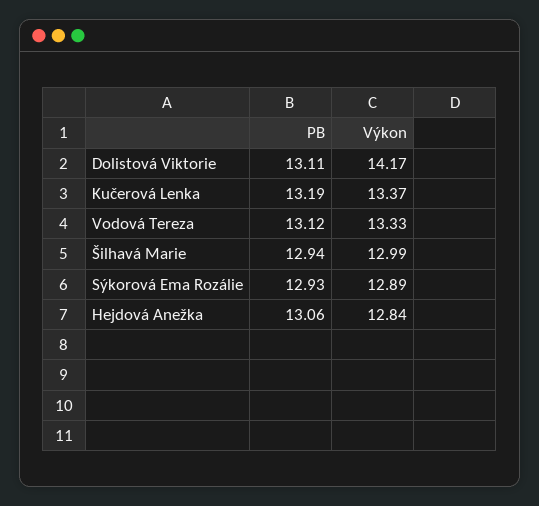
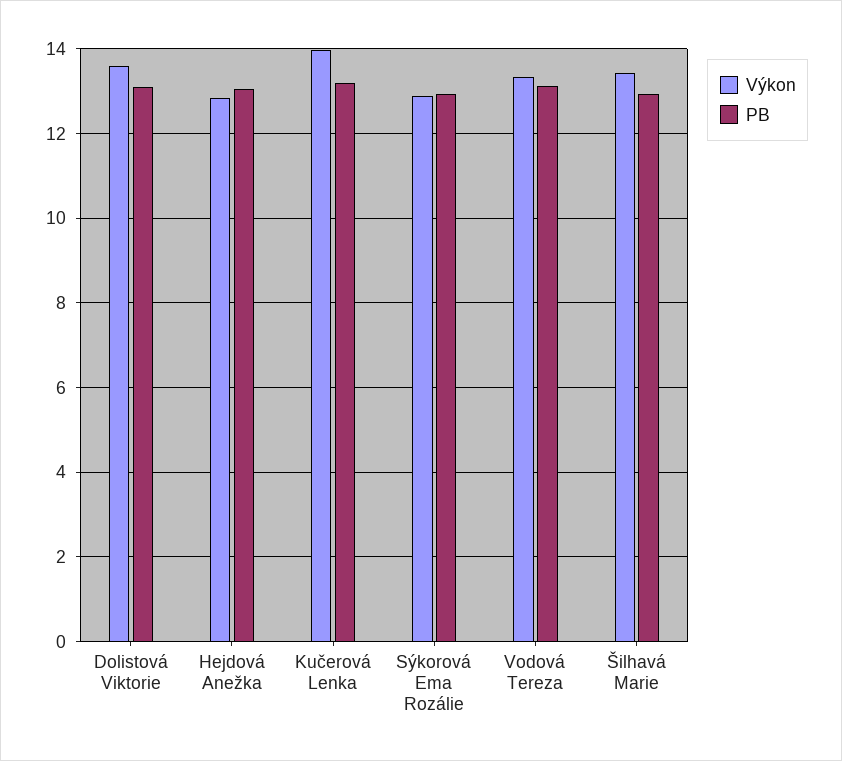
  {
    "PB": {
      "Dolistová Viktorie": 13.11,
      "Kučerová Lenka": 13.19,
      "Vodová Tereza": 13.12,
      "Šilhavá Marie": 12.94,
      "Sýkorová Ema Rozálie": 12.93,
      "Hejdová Anežka": 13.06
    },
    "Výkon": {
-     "Dolistová Viktorie": 14.17,
+     "Dolistová Viktorie": 13.6,
-     "Kučerová Lenka": 13.37,
+     "Kučerová Lenka": 14,
      "Vodová Tereza": 13.33,
-     "Šilhavá Marie": 12.99,
+     "Šilhavá Marie": 13.4,
      "Sýkorová Ema Rozálie": 12.89,
      "Hejdová Anežka": 12.84
    }
  }

